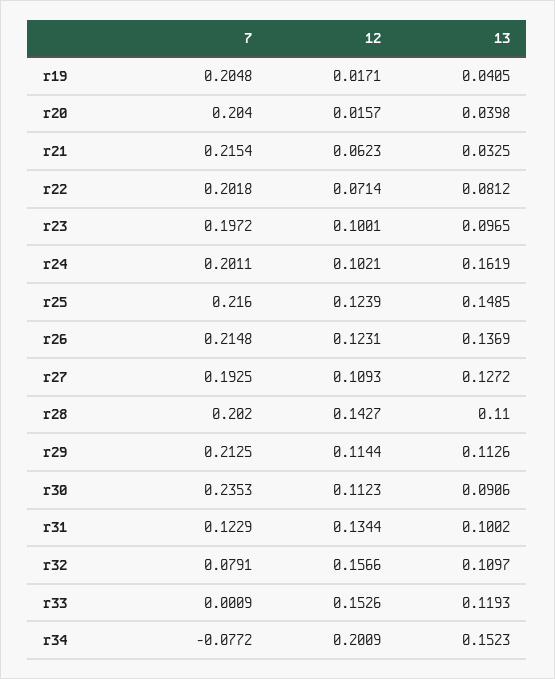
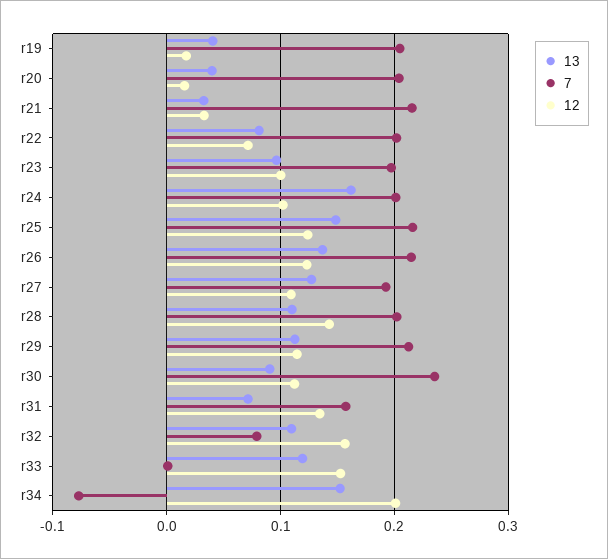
  {
    "7": {
      "r19": 0.2048,
      "r20": 0.204,
      "r21": 0.2154,
      "r22": 0.2018,
      "r23": 0.1972,
      "r24": 0.2011,
      "r25": 0.216,
      "r26": 0.2148,
      "r27": 0.1925,
      "r28": 0.202,
      "r29": 0.2125,
      "r30": 0.2353,
-     "r31": 0.1229,
+     "r31": 0.16,
      "r32": 0.0791,
      "r33": 0.0009,
      "r34": -0.0772
    },
    "12": {
      "r19": 0.0171,
      "r20": 0.0157,
-     "r21": 0.0623,
+     "r21": 0.03,
      "r22": 0.0714,
      "r23": 0.1001,
      "r24": 0.1021,
      "r25": 0.1239,
      "r26": 0.1231,
      "r27": 0.1093,
      "r28": 0.1427,
      "r29": 0.1144,
      "r30": 0.1123,
      "r31": 0.1344,
      "r32": 0.1566,
      "r33": 0.1526,
      "r34": 0.2009
    },
    "13": {
      "r19": 0.0405,
      "r20": 0.0398,
      "r21": 0.0325,
      "r22": 0.0812,
      "r23": 0.0965,
      "r24": 0.1619,
      "r25": 0.1485,
      "r26": 0.1369,
      "r27": 0.1272,
      "r28": 0.11,
      "r29": 0.1126,
      "r30": 0.0906,
-     "r31": 0.1002,
+     "r31": 0.07,
      "r32": 0.1097,
      "r33": 0.1193,
      "r34": 0.1523
    }
  }

